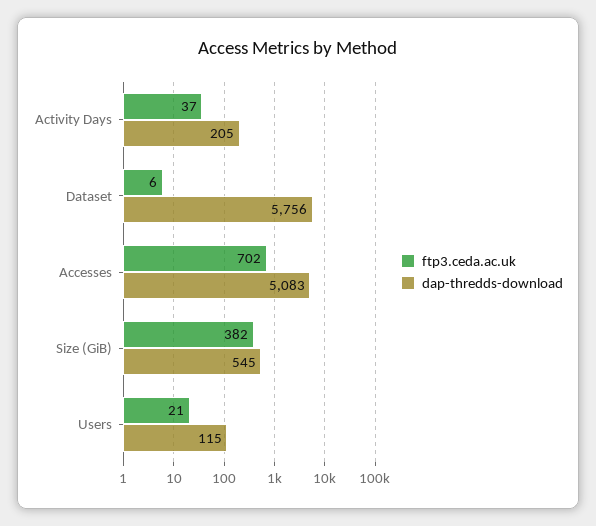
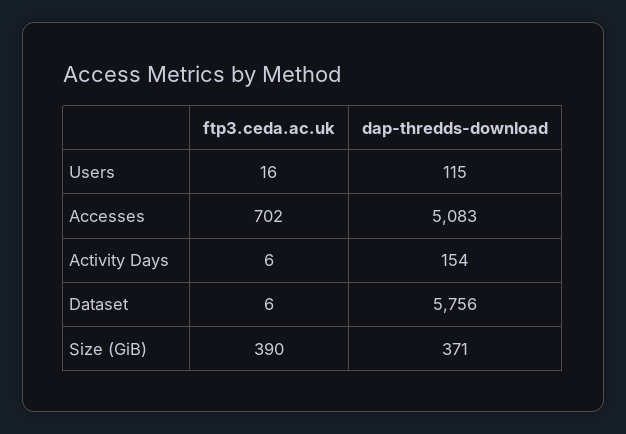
  {
    "ftp3.ceda.ac.uk": {
-     "Activity Days": 37,
+     "Activity Days": 6,
      "Dataset": 6,
      "Accesses": 702,
-     "Size (GiB)": 382,
+     "Size (GiB)": 390,
-     "Users": 21
+     "Users": 16
    },
    "dap-thredds-download": {
-     "Activity Days": 205,
+     "Activity Days": 154,
      "Dataset": 5756,
      "Accesses": 5083,
-     "Size (GiB)": 545,
+     "Size (GiB)": 371,
      "Users": 115
    }
  }

